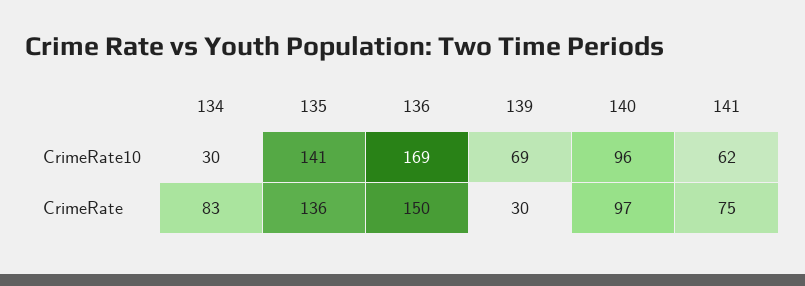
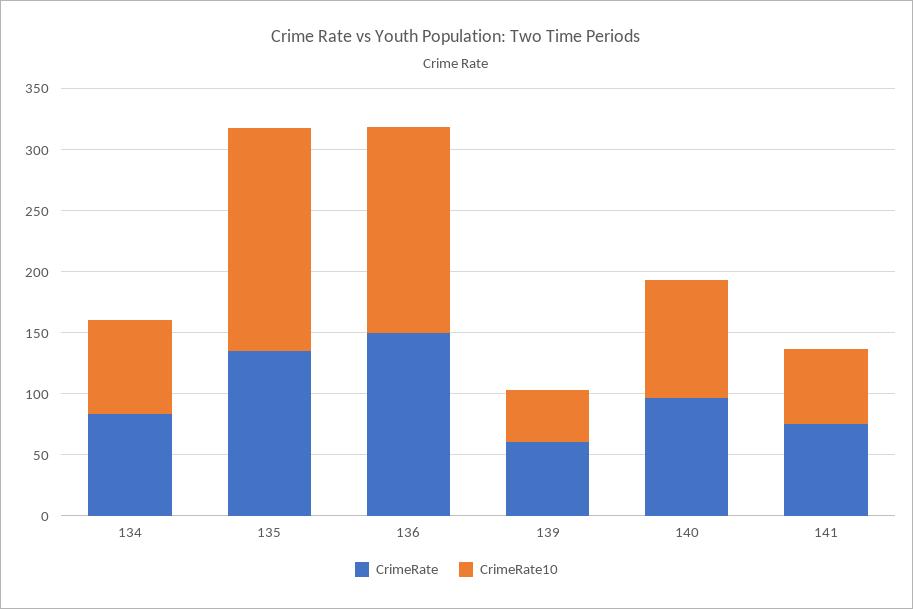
  {
    "CrimeRate10": {
-     "134": 30,
+     "134": 80,
-     "135": 141,
+     "135": 180,
      "136": 169,
-     "139": 69,
+     "139": 40,
      "140": 96,
      "141": 62
    },
    "CrimeRate": {
      "134": 83,
      "135": 136,
      "136": 150,
-     "139": 30,
+     "139": 60,
      "140": 97,
      "141": 75
    }
  }

